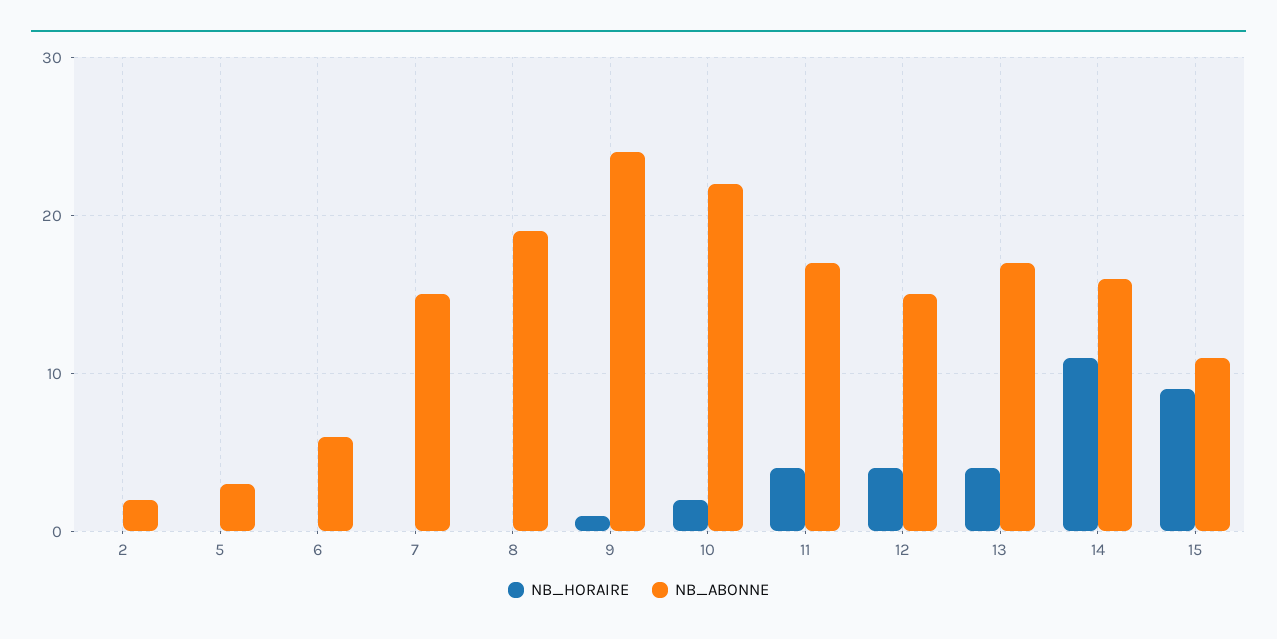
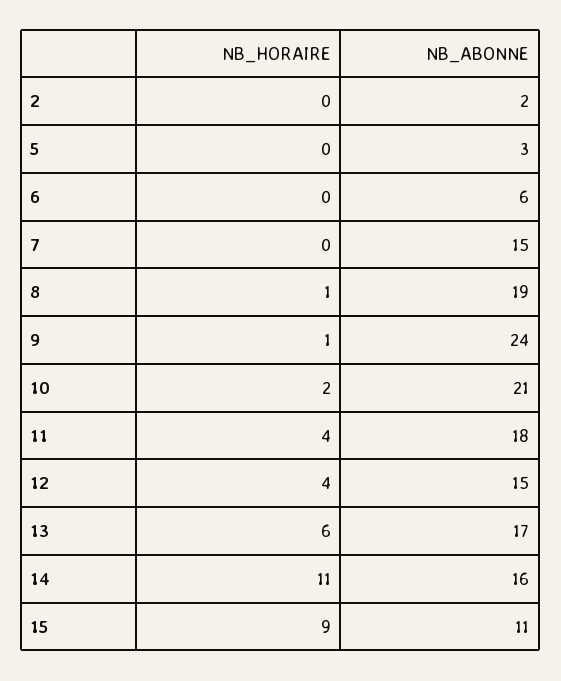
  {
    "NB_HORAIRE": {
      "2": 0,
      "5": 0,
      "6": 0,
      "7": 0,
-     "8": 0,
+     "8": 1,
      "9": 1,
      "10": 2,
      "11": 4,
      "12": 4,
-     "13": 4,
+     "13": 6,
      "14": 11,
      "15": 9
    },
    "NB_ABONNE": {
      "2": 2,
      "5": 3,
      "6": 6,
      "7": 15,
      "8": 19,
      "9": 24,
-     "10": 22,
+     "10": 21,
-     "11": 17,
+     "11": 18,
      "12": 15,
      "13": 17,
      "14": 16,
      "15": 11
    }
  }

